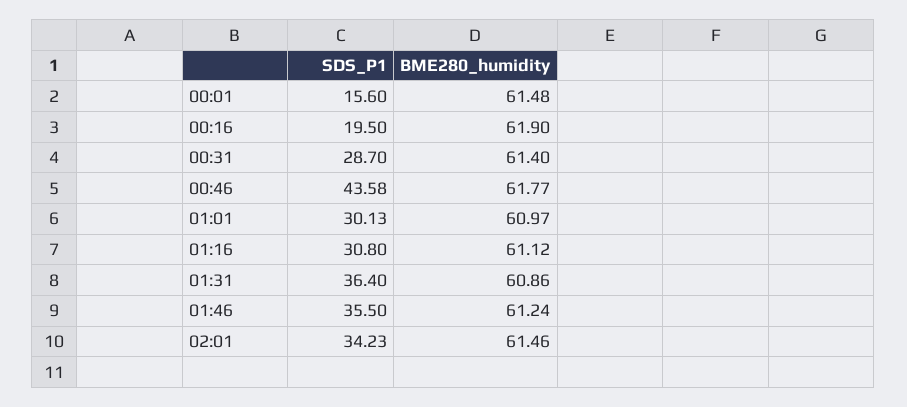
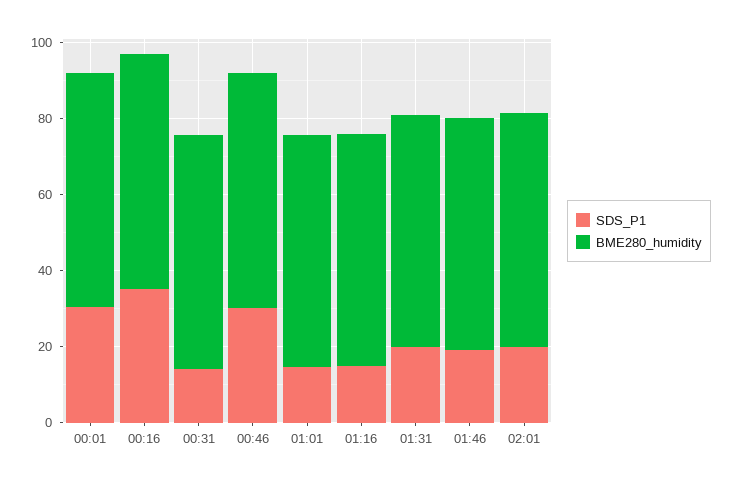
  {
    "SDS_P1": {
-     "00:01": 15.6,
+     "00:01": 30,
-     "00:16": 19.5,
+     "00:16": 35,
-     "00:31": 28.7,
+     "00:31": 15,
-     "00:46": 43.58,
+     "00:46": 30,
-     "01:01": 30.13,
+     "01:01": 15,
-     "01:16": 30.8,
+     "01:16": 15,
-     "01:31": 36.4,
+     "01:31": 20,
-     "01:46": 35.5,
+     "01:46": 20,
-     "02:01": 34.23
+     "02:01": 20
    },
    "BME280_humidity": {
      "00:01": 61.48,
      "00:16": 61.9,
      "00:31": 61.4,
      "00:46": 61.77,
      "01:01": 60.97,
      "01:16": 61.12,
      "01:31": 60.86,
      "01:46": 61.24,
      "02:01": 61.46
    }
  }

